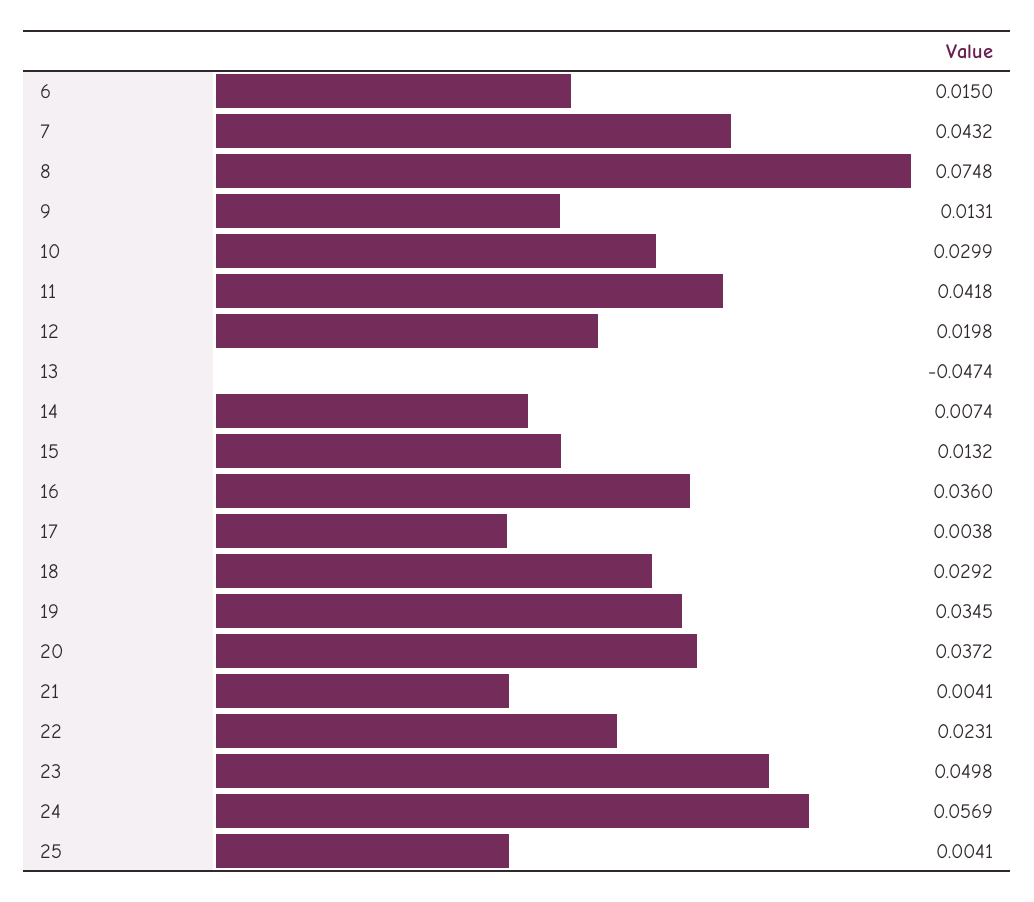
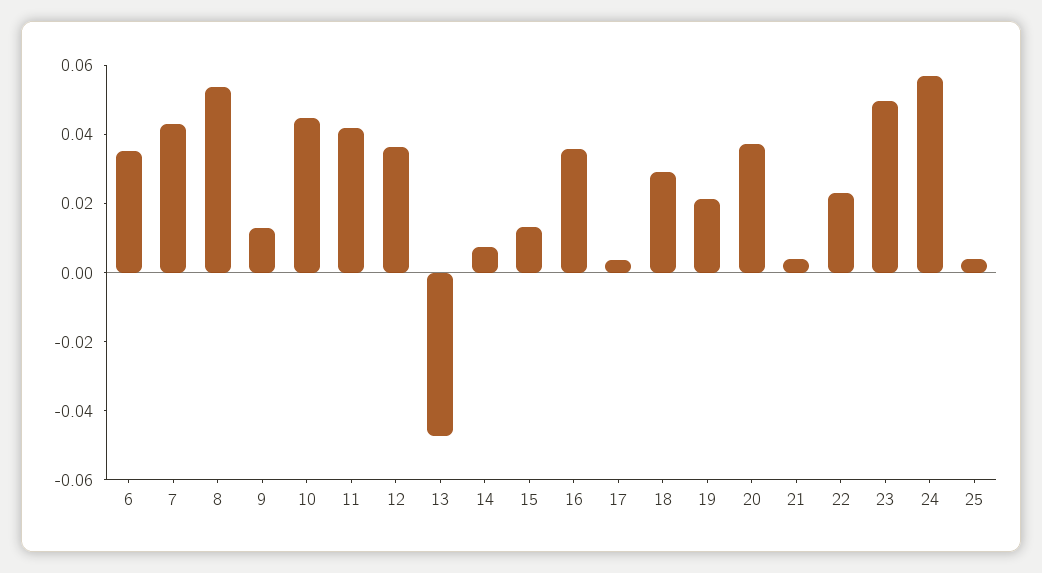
  {
-   "6": 0.015,
+   "6": 0.035,
    "7": 0.0432,
-   "8": 0.0748,
+   "8": 0.055,
    "9": 0.0131,
-   "10": 0.0299,
+   "10": 0.045,
    "11": 0.0418,
-   "12": 0.0198,
+   "12": 0.035,
    "13": -0.0474,
    "14": 0.0074,
    "15": 0.0132,
    "16": 0.036,
    "17": 0.0038,
    "18": 0.0292,
-   "19": 0.0345,
+   "19": 0.02,
    "20": 0.0372,
    "21": 0.0041,
    "22": 0.0231,
    "23": 0.0498,
    "24": 0.0569,
    "25": 0.0041
  }

